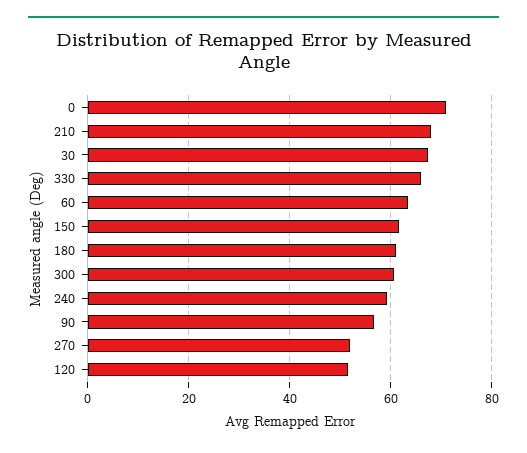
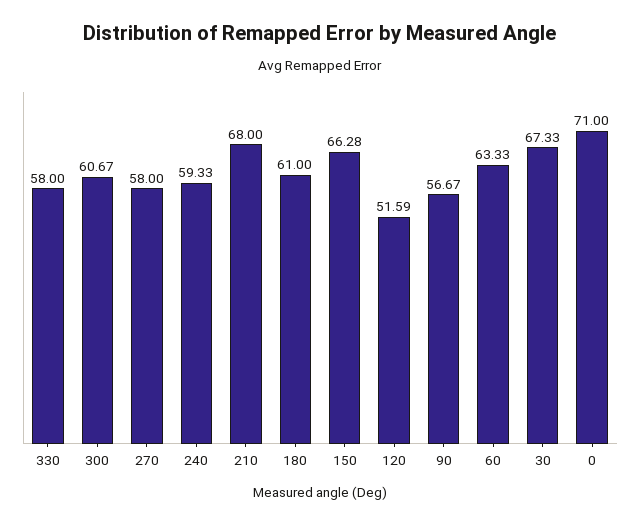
  {
    "0": 71,
    "210": 68,
    "30": 67.33,
-   "330": 66,
+   "330": 58,
    "60": 63.33,
-   "150": 62,
+   "150": 66.28,
    "180": 61,
    "300": 60.67,
    "240": 59.33,
    "90": 56.67,
-   "270": 52,
+   "270": 58,
    "120": 51.59
  }

